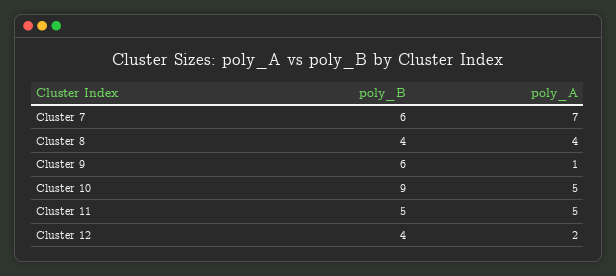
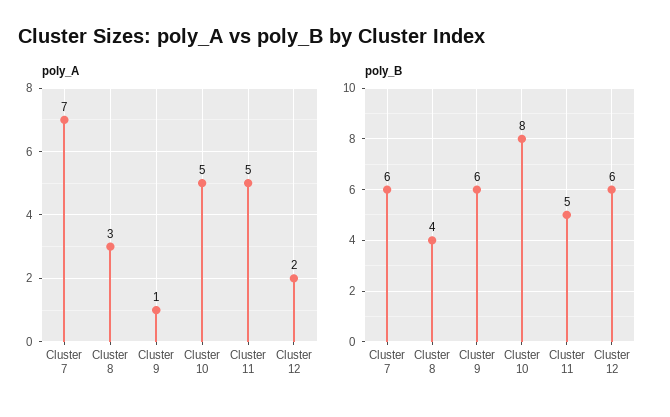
  {
    "poly_B": {
      "Cluster 7": 6,
      "Cluster 8": 4,
      "Cluster 9": 6,
-     "Cluster 10": 9,
+     "Cluster 10": 8,
      "Cluster 11": 5,
-     "Cluster 12": 4
+     "Cluster 12": 6
    },
    "poly_A": {
      "Cluster 7": 7,
-     "Cluster 8": 4,
+     "Cluster 8": 3,
      "Cluster 9": 1,
      "Cluster 10": 5,
      "Cluster 11": 5,
      "Cluster 12": 2
    }
  }

